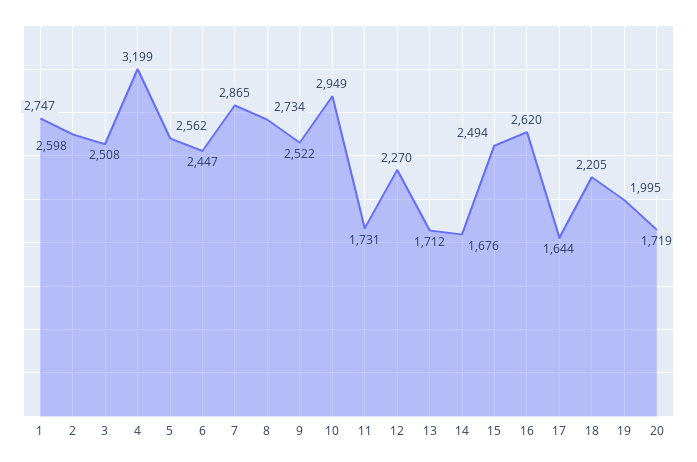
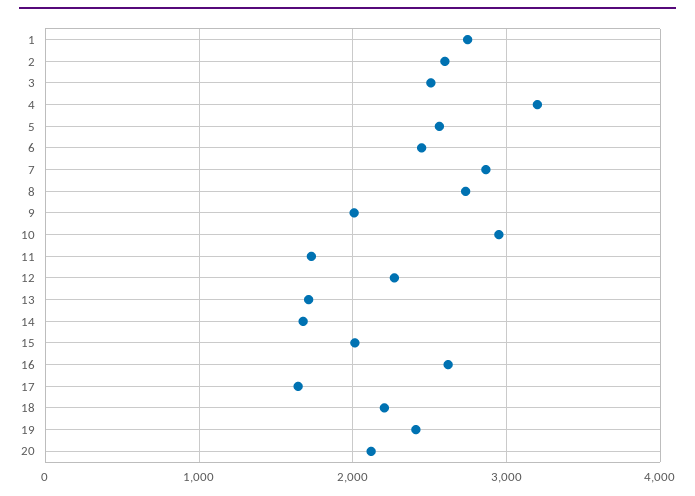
  {
    "1": 2747,
    "2": 2598,
    "3": 2508,
    "4": 3199,
    "5": 2562,
    "6": 2447,
    "7": 2865,
    "8": 2734,
-   "9": 2522,
+   "9": 2000,
    "10": 2949,
    "11": 1731,
    "12": 2270,
    "13": 1712,
    "14": 1676,
-   "15": 2494,
+   "15": 2000,
    "16": 2620,
    "17": 1644,
    "18": 2205,
-   "19": 1995,
+   "19": 2400,
-   "20": 1719
+   "20": 2100
  }

